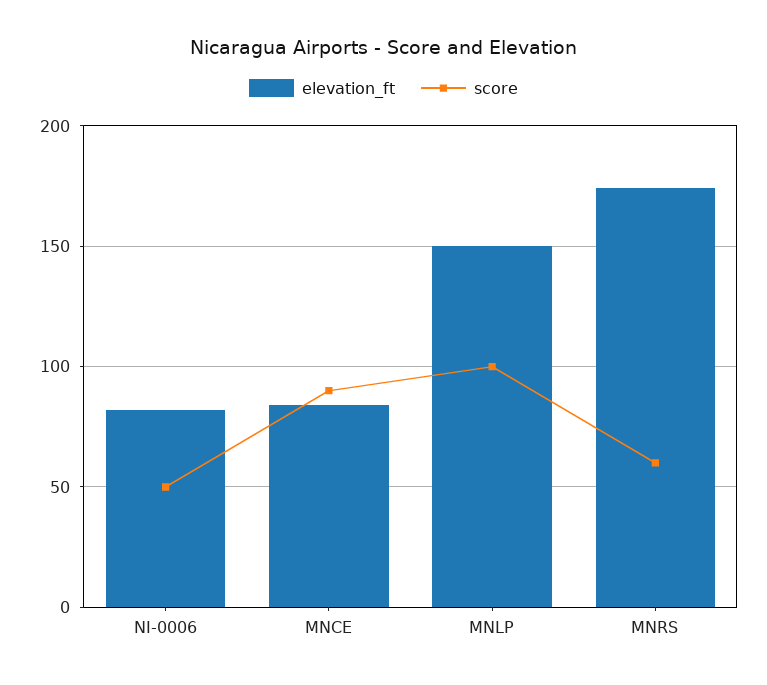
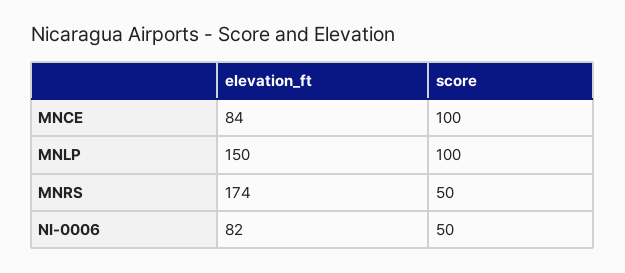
  {
    "elevation_ft": {
      "NI-0006": 82,
      "MNCE": 84,
      "MNLP": 150,
      "MNRS": 174
    },
    "score": {
      "NI-0006": 50,
-     "MNCE": 90,
+     "MNCE": 100,
      "MNLP": 100,
-     "MNRS": 60
+     "MNRS": 50
    }
  }

